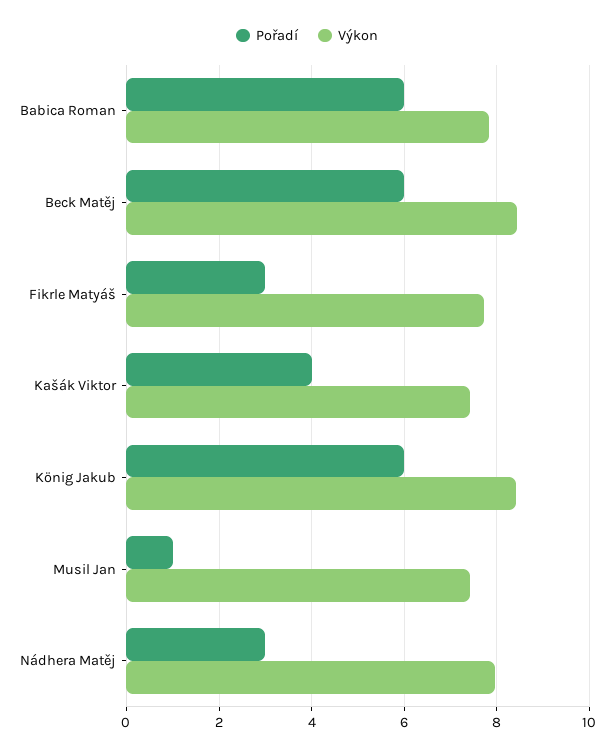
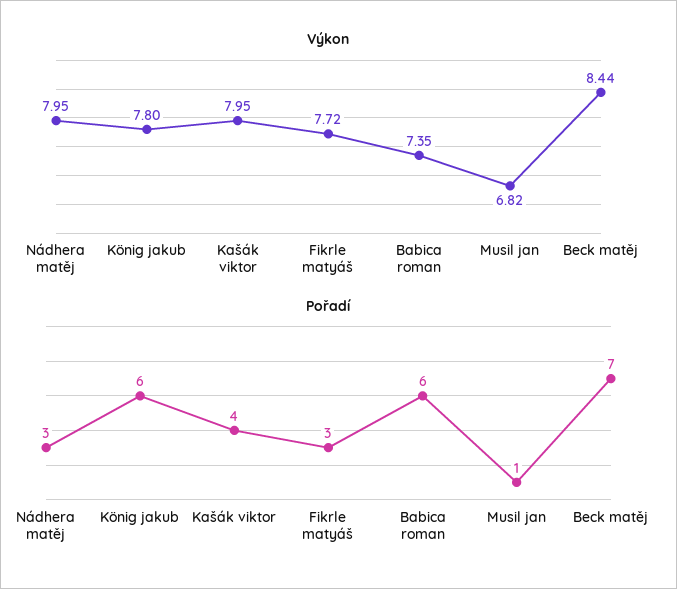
  {
    "Pořadí": {
      "Babica Roman": 6,
-     "Beck Matěj": 6,
+     "Beck Matěj": 7,
      "Fikrle Matyáš": 3,
      "Kašák Viktor": 4,
      "König Jakub": 6,
      "Musil Jan": 1,
      "Nádhera Matěj": 3
    },
    "Výkon": {
-     "Babica Roman": 7.8,
+     "Babica Roman": 7.35,
      "Beck Matěj": 8.44,
      "Fikrle Matyáš": 7.72,
-     "Kašák Viktor": 7.4,
+     "Kašák Viktor": 7.95,
-     "König Jakub": 8.4,
+     "König Jakub": 7.8,
-     "Musil Jan": 7.4,
+     "Musil Jan": 6.82,
      "Nádhera Matěj": 7.95
    }
  }

